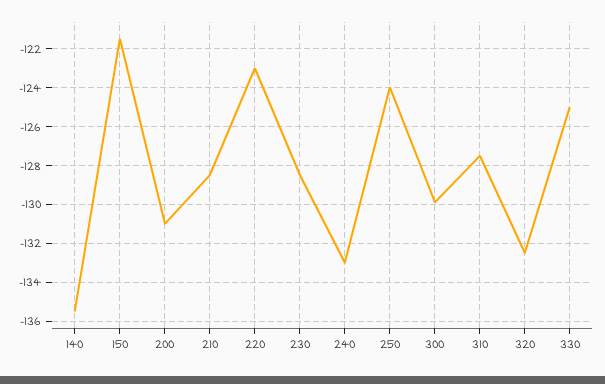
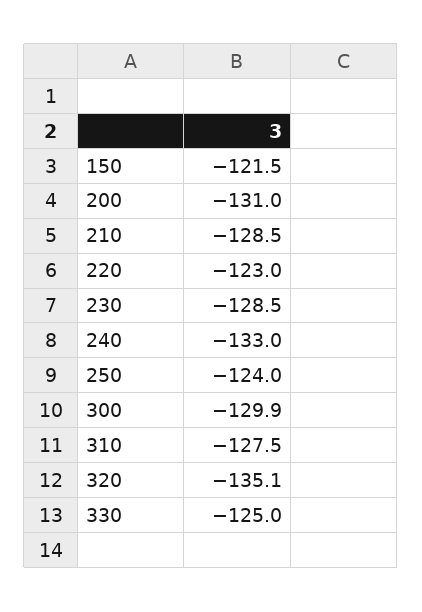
  {
-   "140": -135.5,
    "150": -121.5,
    "200": -131,
    "210": -128.5,
    "220": -123,
    "230": -128.5,
    "240": -133,
    "250": -124,
    "300": -129.9,
    "310": -127.5,
-   "320": -132.5,
+   "320": -135.1,
    "330": -125
  }

